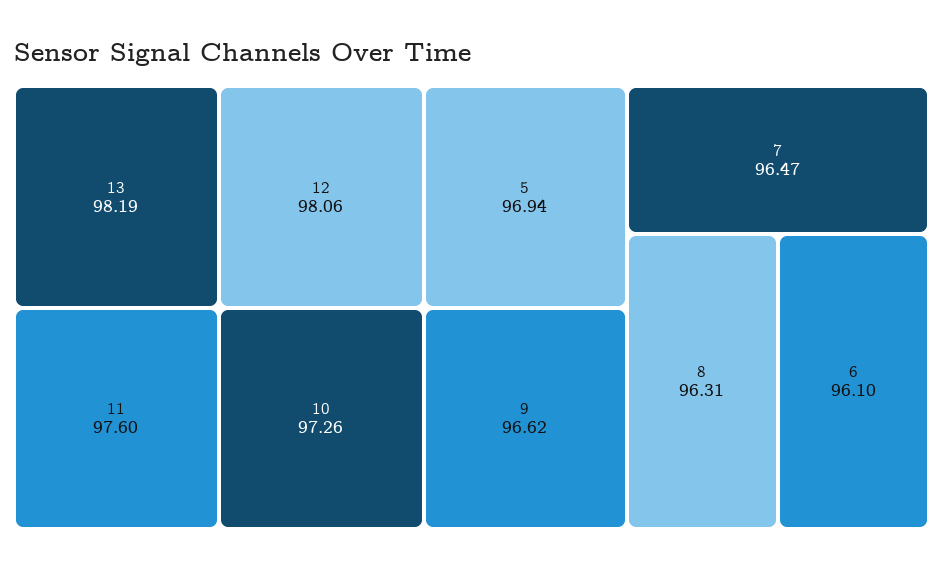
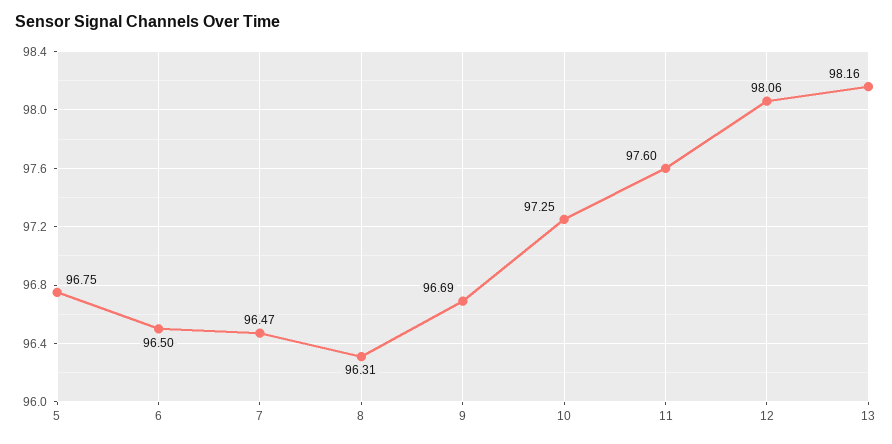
  {
-   "13": 98.19,
+   "13": 98.16,
    "12": 98.06,
    "11": 97.6,
-   "10": 97.26,
+   "10": 97.25,
-   "5": 96.94,
+   "5": 96.75,
-   "9": 96.62,
+   "9": 96.69,
    "7": 96.47,
    "8": 96.31,
-   "6": 96.1
+   "6": 96.5
  }

